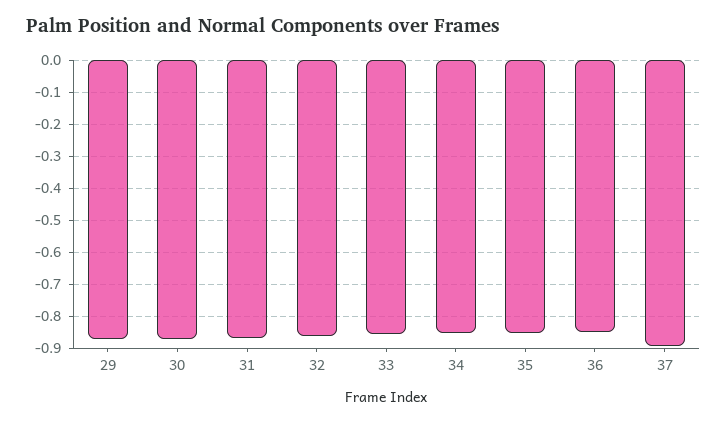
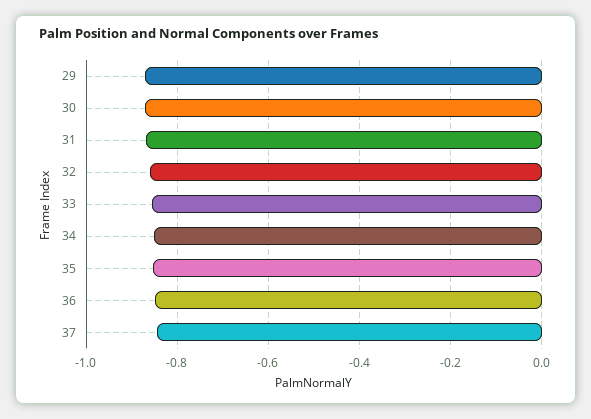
  {
    "29": -0.88,
    "30": -0.88,
    "31": -0.86,
    "32": -0.86,
    "33": -0.86,
    "34": -0.86,
    "35": -0.86,
    "36": -0.84,
-   "37": -0.9
+   "37": -0.84
  }

